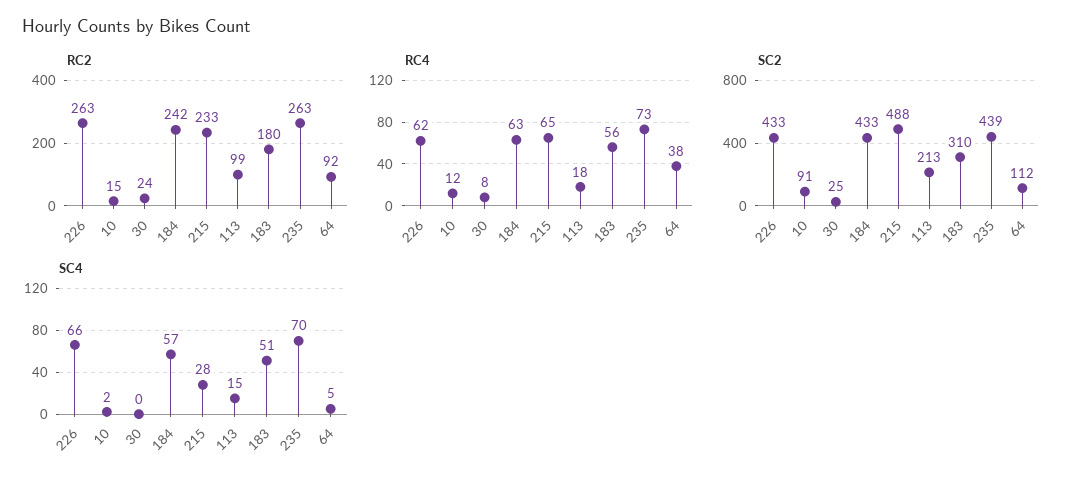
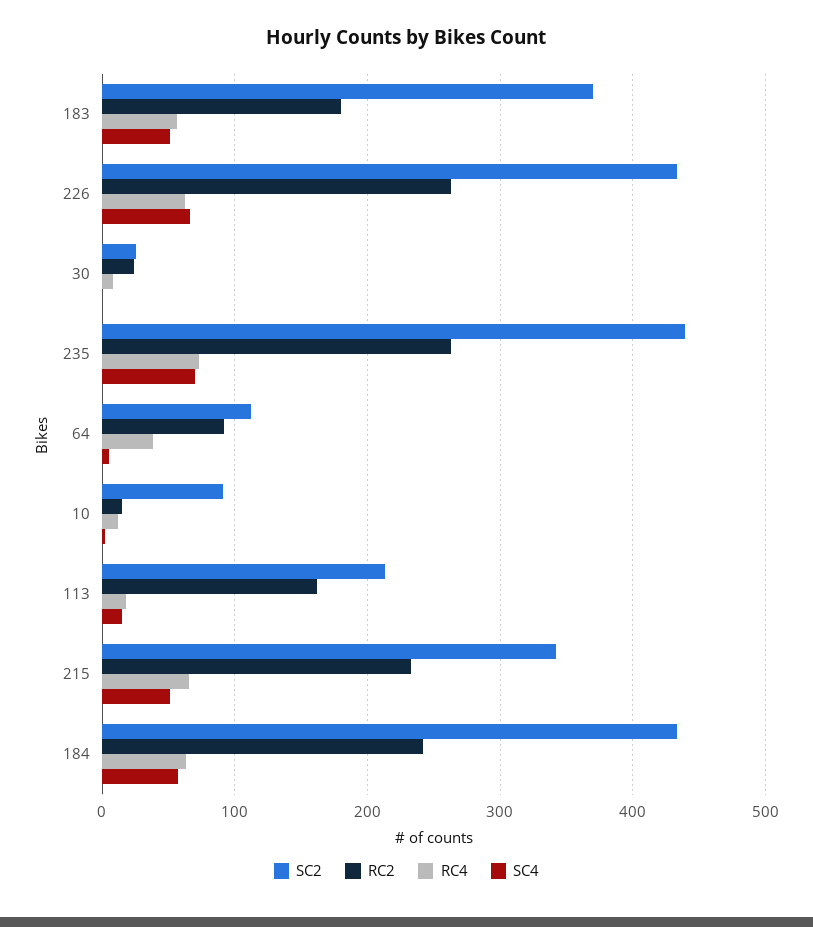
  {
    "RC2": {
      "226": 263,
      "10": 15,
      "30": 24,
      "184": 242,
      "215": 233,
-     "113": 99,
+     "113": 160,
      "183": 180,
      "235": 263,
      "64": 92
    },
    "RC4": {
      "226": 62,
      "10": 12,
      "30": 8,
      "184": 63,
      "215": 65,
      "113": 18,
      "183": 56,
      "235": 73,
      "64": 38
    },
    "SC2": {
      "226": 433,
      "10": 91,
      "30": 25,
      "184": 433,
-     "215": 488,
+     "215": 340,
      "113": 213,
-     "183": 310,
+     "183": 370,
      "235": 439,
      "64": 112
    },
    "SC4": {
      "226": 66,
      "10": 2,
      "30": 0,
      "184": 57,
-     "215": 28,
+     "215": 50,
      "113": 15,
      "183": 51,
      "235": 70,
      "64": 5
    }
  }

